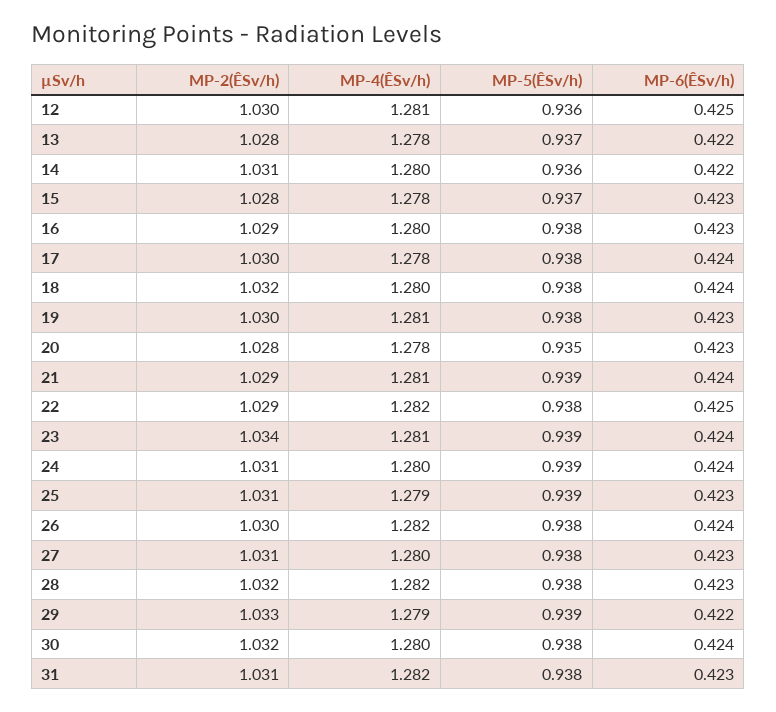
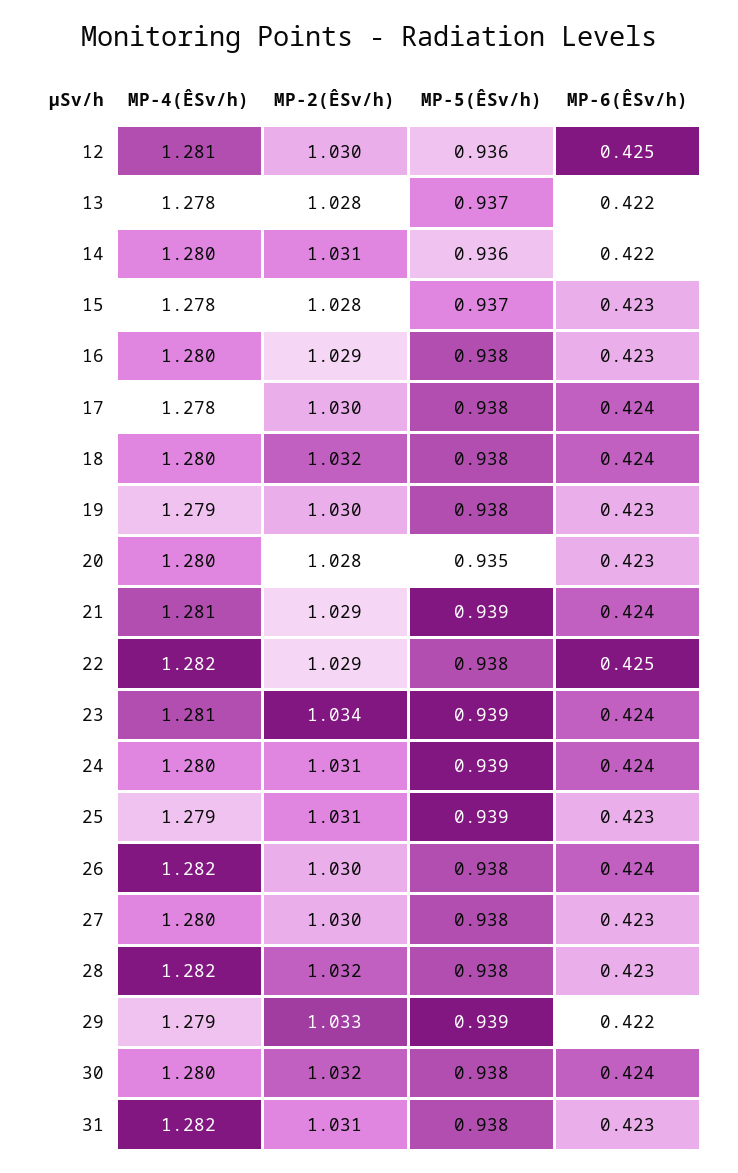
  {
    "MP-2(ÊSv/h)": {
      "12": 1.03,
      "13": 1.028,
      "14": 1.031,
      "15": 1.028,
      "16": 1.029,
      "17": 1.03,
      "18": 1.032,
      "19": 1.03,
      "20": 1.028,
      "21": 1.029,
      "22": 1.029,
      "23": 1.034,
      "24": 1.031,
      "25": 1.031,
      "26": 1.03,
-     "27": 1.031,
+     "27": 1.03,
      "28": 1.032,
      "29": 1.033,
      "30": 1.032,
      "31": 1.031
    },
    "MP-4(ÊSv/h)": {
      "12": 1.281,
      "13": 1.278,
      "14": 1.28,
      "15": 1.278,
      "16": 1.28,
      "17": 1.278,
      "18": 1.28,
-     "19": 1.281,
+     "19": 1.279,
-     "20": 1.278,
+     "20": 1.28,
      "21": 1.281,
      "22": 1.282,
      "23": 1.281,
      "24": 1.28,
      "25": 1.279,
      "26": 1.282,
      "27": 1.28,
      "28": 1.282,
      "29": 1.279,
      "30": 1.28,
      "31": 1.282
    },
    "MP-5(ÊSv/h)": {
      "12": 0.936,
      "13": 0.937,
      "14": 0.936,
      "15": 0.937,
      "16": 0.938,
      "17": 0.938,
      "18": 0.938,
      "19": 0.938,
      "20": 0.935,
      "21": 0.939,
      "22": 0.938,
      "23": 0.939,
      "24": 0.939,
      "25": 0.939,
      "26": 0.938,
      "27": 0.938,
      "28": 0.938,
      "29": 0.939,
      "30": 0.938,
      "31": 0.938
    },
    "MP-6(ÊSv/h)": {
      "12": 0.425,
      "13": 0.422,
      "14": 0.422,
      "15": 0.423,
      "16": 0.423,
      "17": 0.424,
      "18": 0.424,
      "19": 0.423,
      "20": 0.423,
      "21": 0.424,
      "22": 0.425,
      "23": 0.424,
      "24": 0.424,
      "25": 0.423,
      "26": 0.424,
      "27": 0.423,
      "28": 0.423,
      "29": 0.422,
      "30": 0.424,
      "31": 0.423
    }
  }

